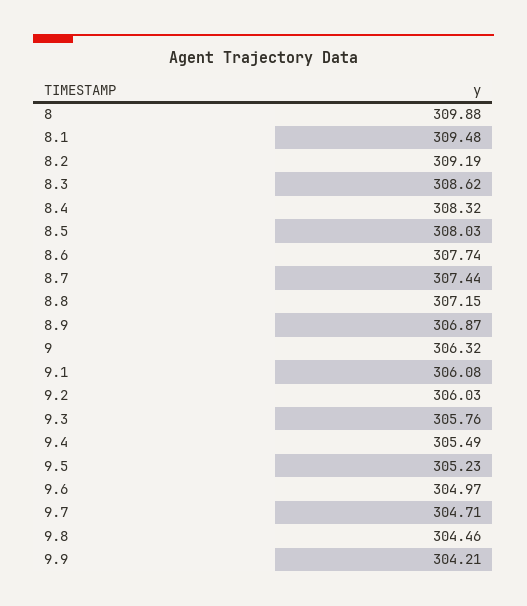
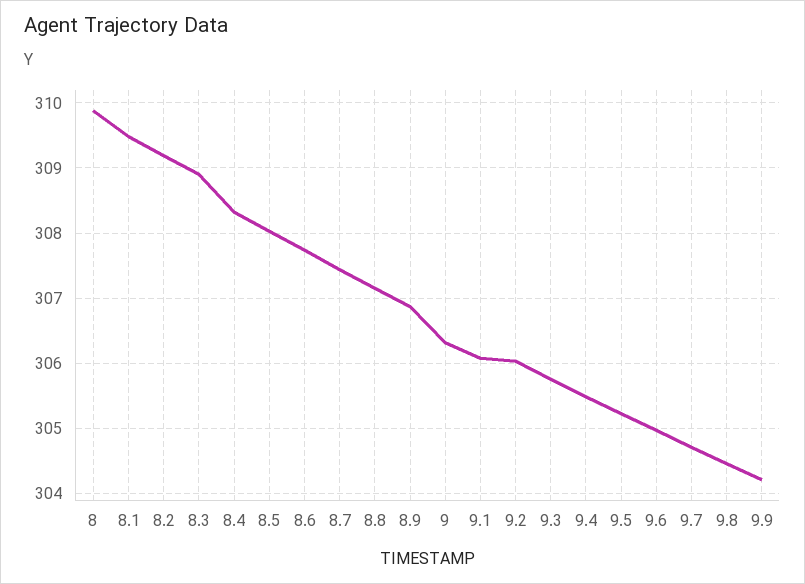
  {
    "8": 309.88,
    "8.1": 309.48,
    "8.2": 309.19,
-   "8.3": 308.62,
+   "8.3": 308.9,
    "8.4": 308.32,
    "8.5": 308.03,
    "8.6": 307.74,
    "8.7": 307.44,
    "8.8": 307.15,
    "8.9": 306.87,
    "9": 306.32,
    "9.1": 306.08,
    "9.2": 306.03,
    "9.3": 305.76,
    "9.4": 305.49,
    "9.5": 305.23,
    "9.6": 304.97,
    "9.7": 304.71,
    "9.8": 304.46,
    "9.9": 304.21
  }

